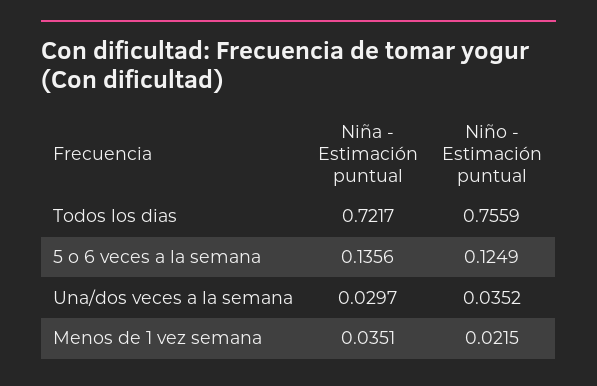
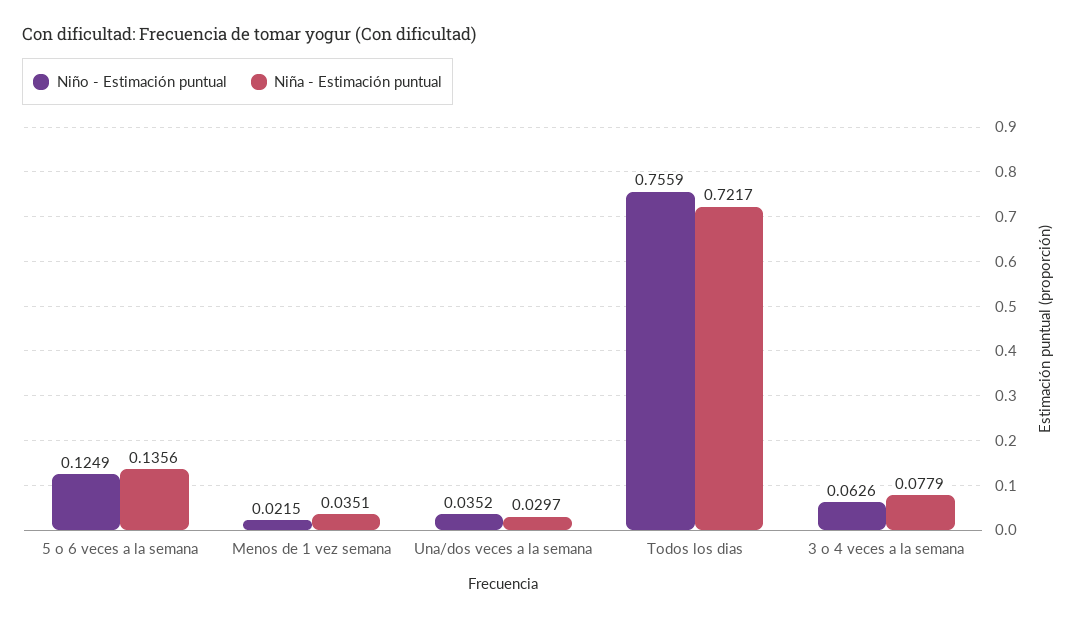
  {
    "Niña - Estimación puntual": {
      "Todos los dias": 0.7217,
      "5 o 6 veces a la semana": 0.1356,
      "Una/dos veces a la semana": 0.0297,
-     "Menos de 1 vez semana": 0.0351
+     "Menos de 1 vez semana": 0.0351,
+     "3 o 4 veces a la semana": 0.0779
    },
    "Niño - Estimación puntual": {
      "Todos los dias": 0.7559,
      "5 o 6 veces a la semana": 0.1249,
      "Una/dos veces a la semana": 0.0352,
-     "Menos de 1 vez semana": 0.0215
+     "Menos de 1 vez semana": 0.0215,
+     "3 o 4 veces a la semana": 0.0626
    }
  }

